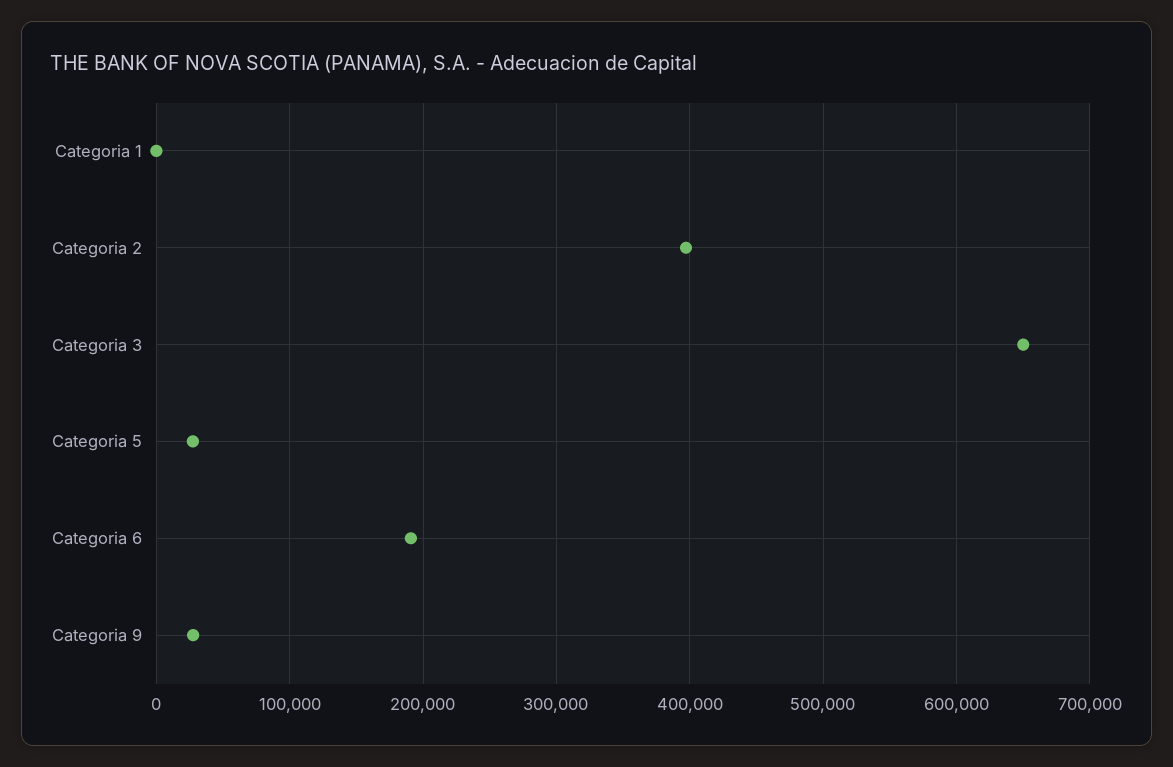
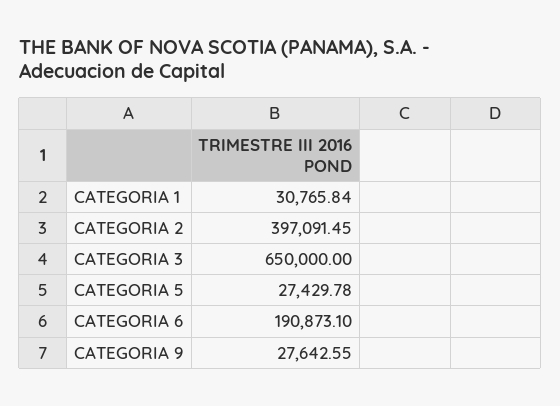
  {
-   "Categoria 1": 0,
+   "Categoria 1": 30765.84,
    "Categoria 2": 397091.45,
    "Categoria 3": 650000,
    "Categoria 5": 27429.78,
    "Categoria 6": 190873.1,
    "Categoria 9": 27642.55
  }

